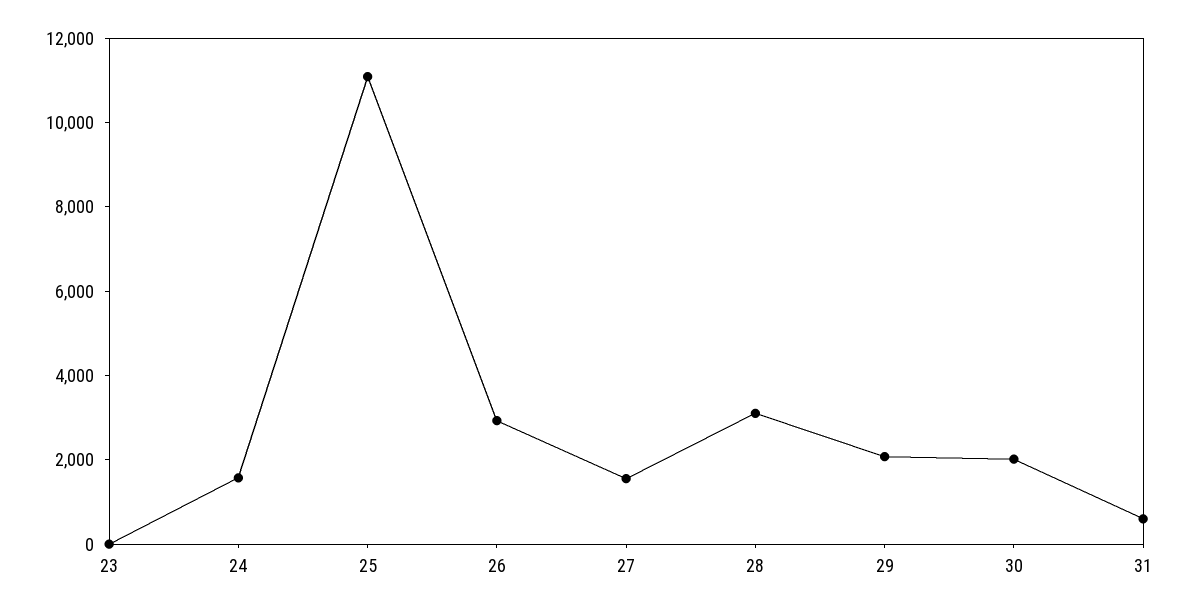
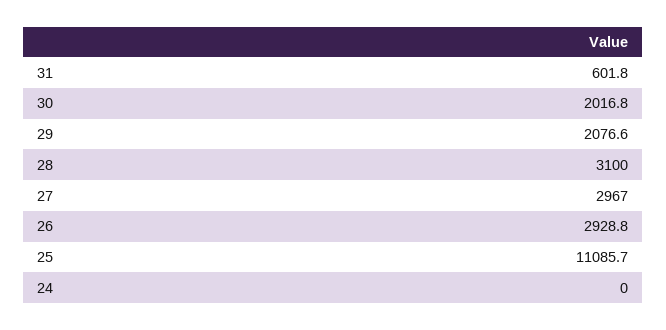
  {
-   "23": 0,
-   "24": 1500,
+   "24": 0,
    "25": 11085.7,
    "26": 2928.8,
-   "27": 1500,
+   "27": 2967,
    "28": 3100,
    "29": 2076.6,
    "30": 2016.8,
    "31": 601.8
  }

